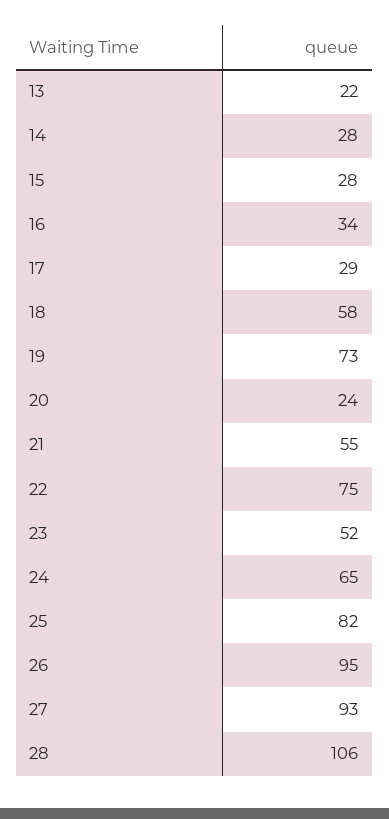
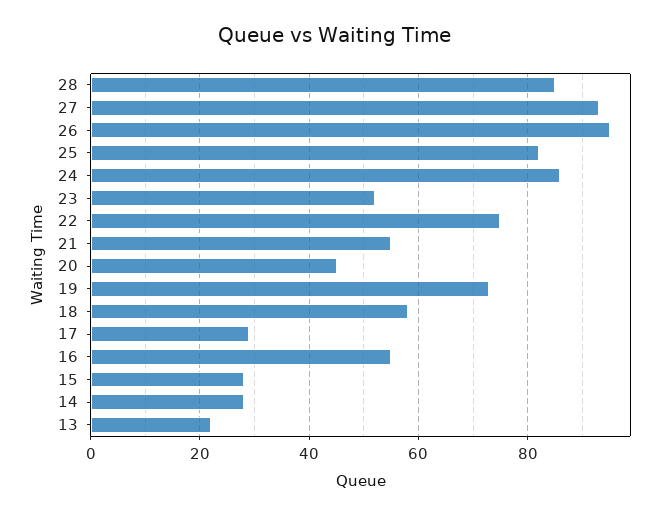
  {
    "13": 22,
    "14": 28,
    "15": 28,
-   "16": 34,
+   "16": 55,
    "17": 29,
    "18": 58,
    "19": 73,
-   "20": 24,
+   "20": 45,
    "21": 55,
    "22": 75,
    "23": 52,
-   "24": 65,
+   "24": 85,
    "25": 82,
    "26": 95,
    "27": 93,
-   "28": 106
+   "28": 85
  }

